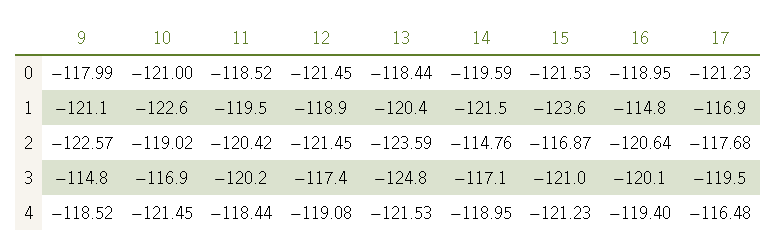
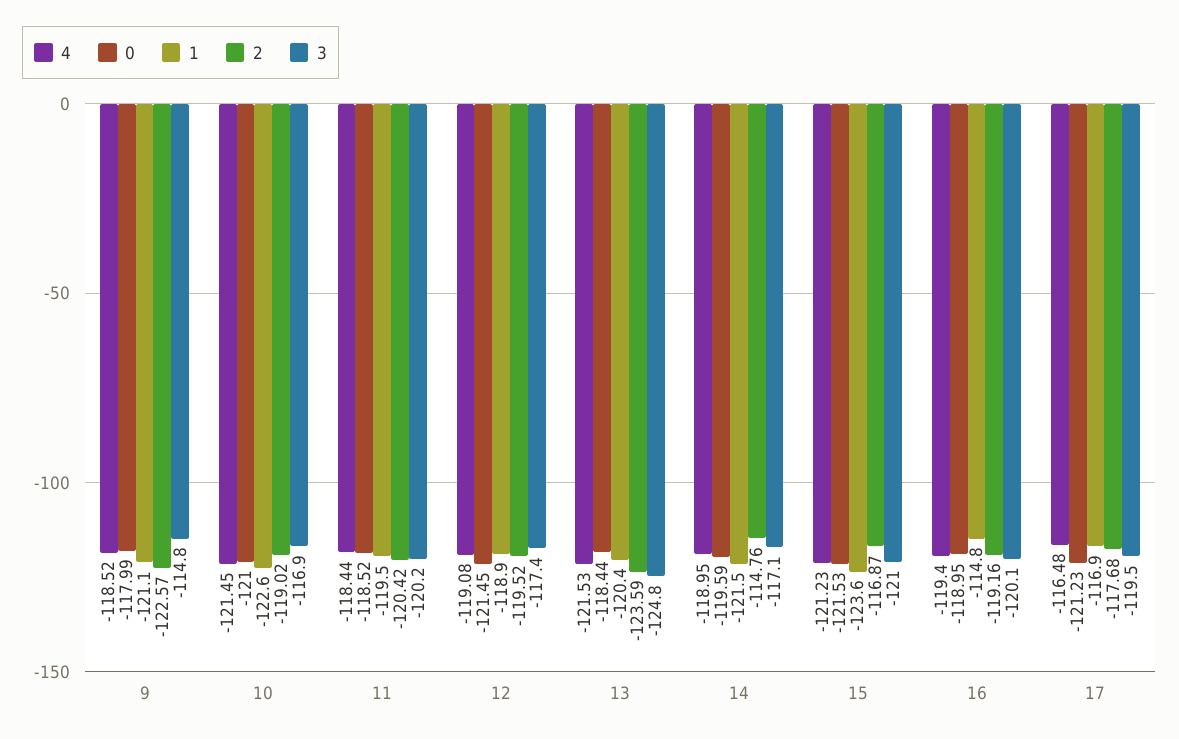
  {
    "0": {
      "9": -117.99,
      "10": -121,
      "11": -118.52,
      "12": -121.45,
      "13": -118.44,
      "14": -119.59,
      "15": -121.53,
      "16": -118.95,
      "17": -121.23
    },
    "1": {
      "9": -121.1,
      "10": -122.6,
      "11": -119.5,
      "12": -118.9,
      "13": -120.4,
      "14": -121.5,
      "15": -123.6,
      "16": -114.8,
      "17": -116.9
    },
    "2": {
      "9": -122.57,
      "10": -119.02,
      "11": -120.42,
-     "12": -121.45,
+     "12": -119.52,
      "13": -123.59,
      "14": -114.76,
      "15": -116.87,
-     "16": -120.64,
+     "16": -119.16,
      "17": -117.68
    },
    "3": {
      "9": -114.8,
      "10": -116.9,
      "11": -120.2,
      "12": -117.4,
      "13": -124.8,
      "14": -117.1,
      "15": -121,
      "16": -120.1,
      "17": -119.5
    },
    "4": {
      "9": -118.52,
      "10": -121.45,
      "11": -118.44,
      "12": -119.08,
      "13": -121.53,
      "14": -118.95,
      "15": -121.23,
      "16": -119.4,
      "17": -116.48
    }
  }

